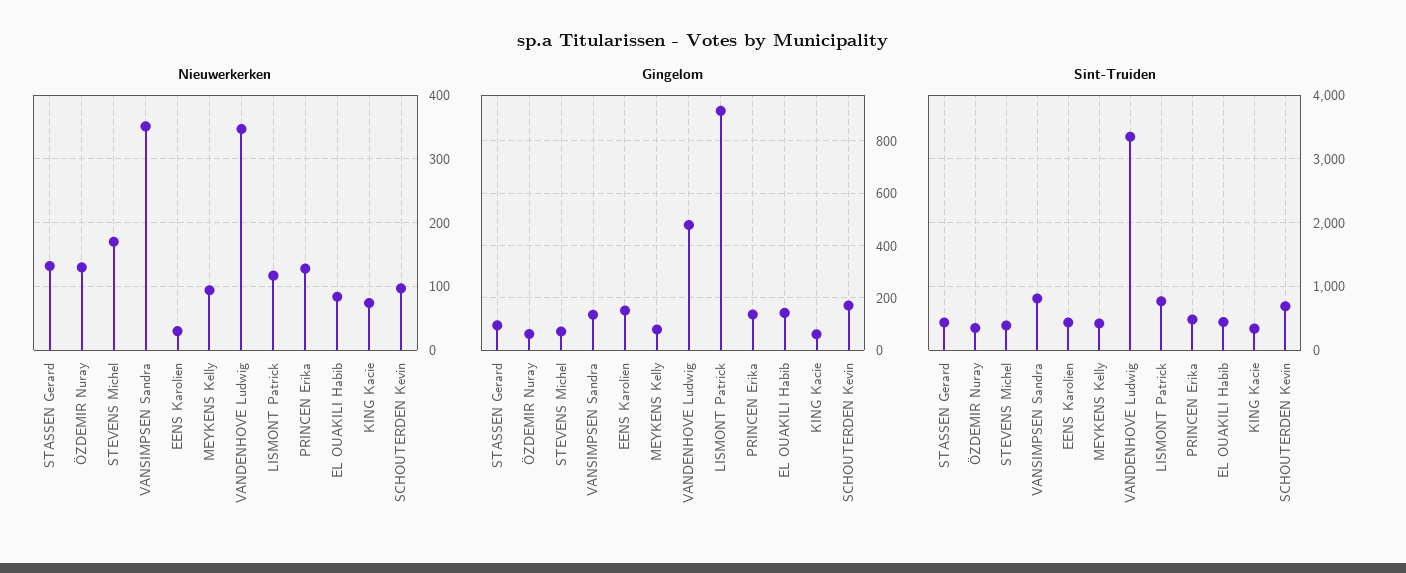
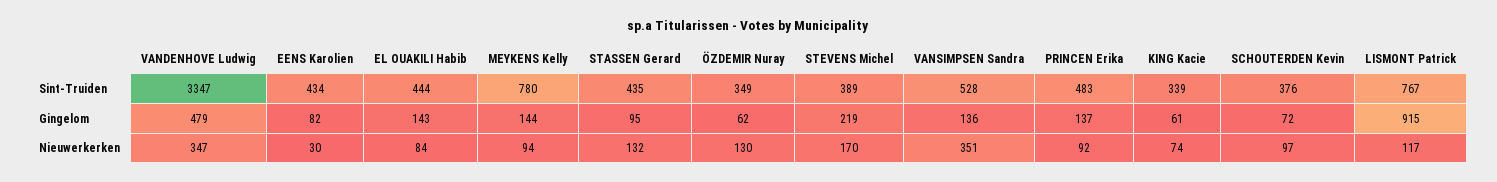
  {
    "Nieuwerkerken": {
      "STASSEN Gerard": 132,
      "ÖZDEMIR Nuray": 130,
      "STEVENS Michel": 170,
      "VANSIMPSEN Sandra": 351,
      "EENS Karolien": 30,
      "MEYKENS Kelly": 94,
      "VANDENHOVE Ludwig": 347,
      "LISMONT Patrick": 117,
-     "PRINCEN Erika": 130,
+     "PRINCEN Erika": 92,
      "EL OUAKILI Habib": 84,
      "KING Kacie": 74,
      "SCHOUTERDEN Kevin": 97
    },
    "Gingelom": {
      "STASSEN Gerard": 95,
      "ÖZDEMIR Nuray": 62,
-     "STEVENS Michel": 75,
+     "STEVENS Michel": 219,
      "VANSIMPSEN Sandra": 136,
-     "EENS Karolien": 150,
+     "EENS Karolien": 82,
-     "MEYKENS Kelly": 75,
+     "MEYKENS Kelly": 144,
      "VANDENHOVE Ludwig": 479,
      "LISMONT Patrick": 915,
      "PRINCEN Erika": 137,
      "EL OUAKILI Habib": 143,
      "KING Kacie": 61,
-     "SCHOUTERDEN Kevin": 175
+     "SCHOUTERDEN Kevin": 72
    },
    "Sint-Truiden": {
      "STASSEN Gerard": 435,
      "ÖZDEMIR Nuray": 349,
      "STEVENS Michel": 389,
-     "VANSIMPSEN Sandra": 800,
+     "VANSIMPSEN Sandra": 528,
      "EENS Karolien": 434,
-     "MEYKENS Kelly": 400,
+     "MEYKENS Kelly": 780,
      "VANDENHOVE Ludwig": 3347,
      "LISMONT Patrick": 767,
      "PRINCEN Erika": 483,
      "EL OUAKILI Habib": 444,
      "KING Kacie": 339,
-     "SCHOUTERDEN Kevin": 700
+     "SCHOUTERDEN Kevin": 376
    }
  }

